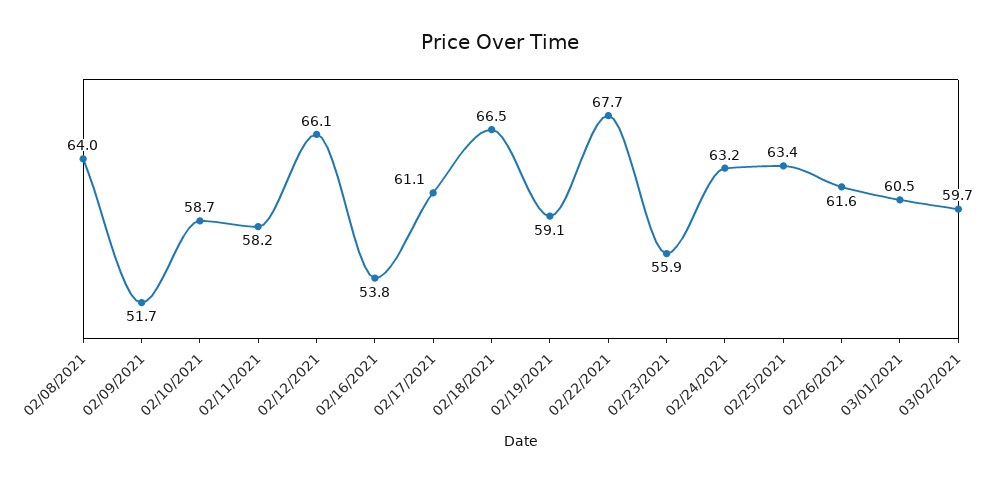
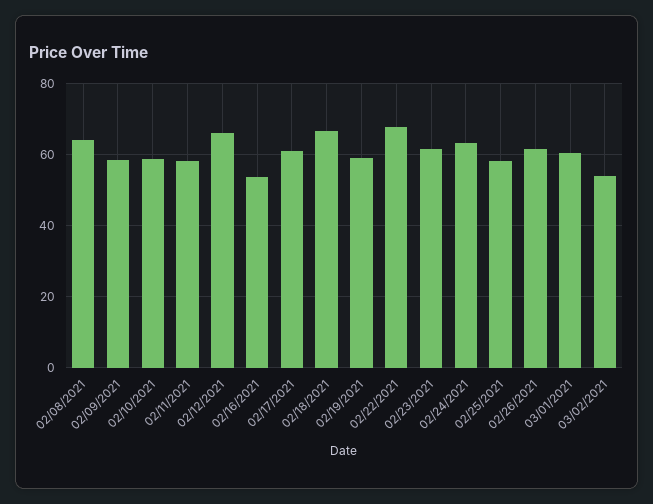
  {
    "02/08/2021": 64,
-   "02/09/2021": 51.7,
+   "02/09/2021": 58,
    "02/10/2021": 58.7,
    "02/11/2021": 58.2,
    "02/12/2021": 66.1,
    "02/16/2021": 53.8,
    "02/17/2021": 61.1,
    "02/18/2021": 66.5,
    "02/19/2021": 59.1,
    "02/22/2021": 67.7,
-   "02/23/2021": 55.9,
+   "02/23/2021": 62,
    "02/24/2021": 63.2,
-   "02/25/2021": 63.4,
+   "02/25/2021": 58,
    "02/26/2021": 61.6,
    "03/01/2021": 60.5,
-   "03/02/2021": 59.7
+   "03/02/2021": 54
  }

